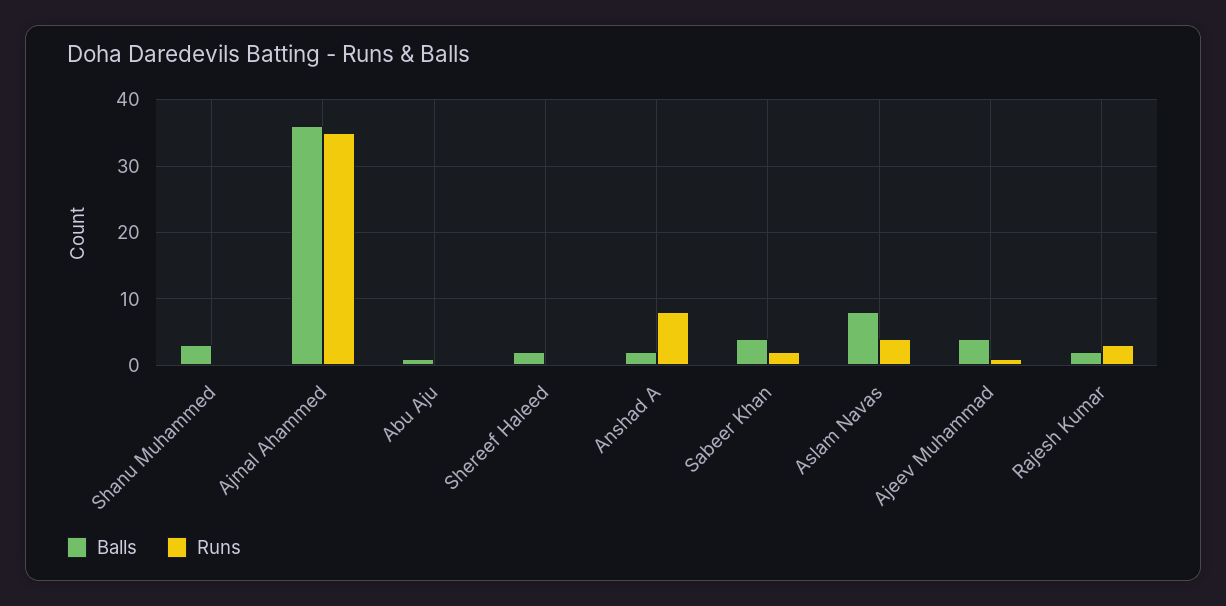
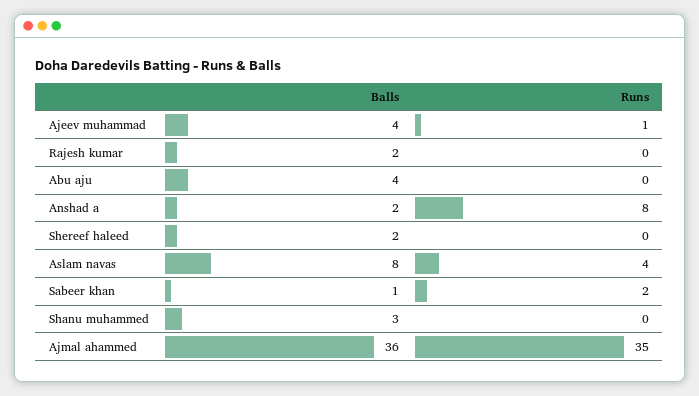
  {
    "Balls": {
      "Shanu Muhammed": 3,
      "Ajmal Ahammed": 36,
-     "Abu Aju": 1,
+     "Abu Aju": 4,
      "Shereef Haleed": 2,
      "Anshad A": 2,
-     "Sabeer Khan": 4,
+     "Sabeer Khan": 1,
      "Aslam Navas": 8,
      "Ajeev Muhammad": 4,
      "Rajesh Kumar": 2
    },
    "Runs": {
      "Shanu Muhammed": 0,
      "Ajmal Ahammed": 35,
      "Abu Aju": 0,
      "Shereef Haleed": 0,
      "Anshad A": 8,
      "Sabeer Khan": 2,
      "Aslam Navas": 4,
      "Ajeev Muhammad": 1,
-     "Rajesh Kumar": 3
+     "Rajesh Kumar": 0
    }
  }

